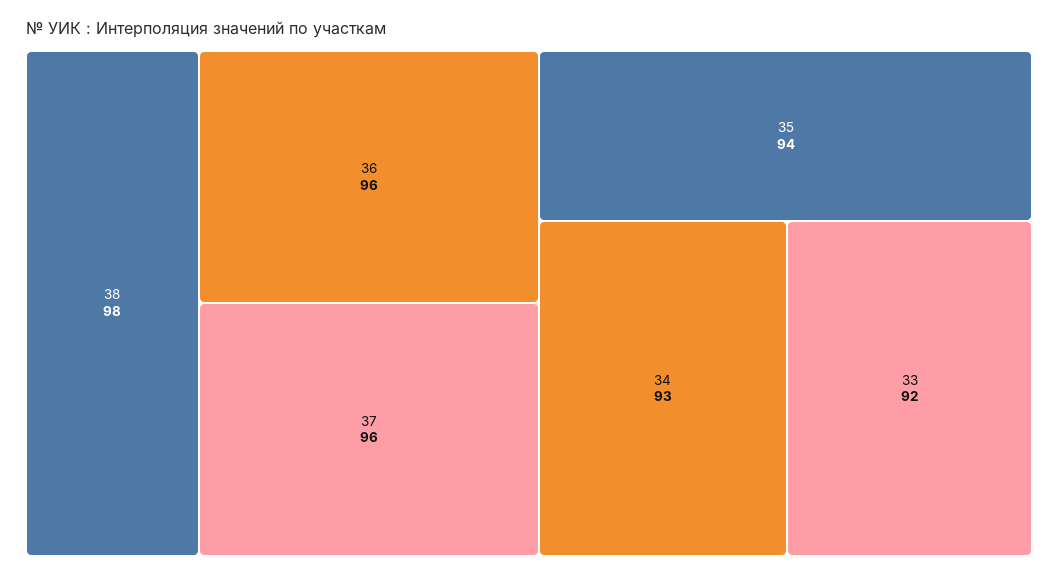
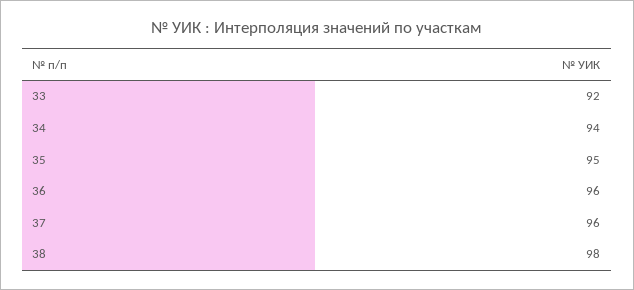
  {
    "38": 98,
    "36": 96,
    "37": 96,
-   "35": 94,
+   "35": 95,
-   "34": 93,
+   "34": 94,
    "33": 92
  }

